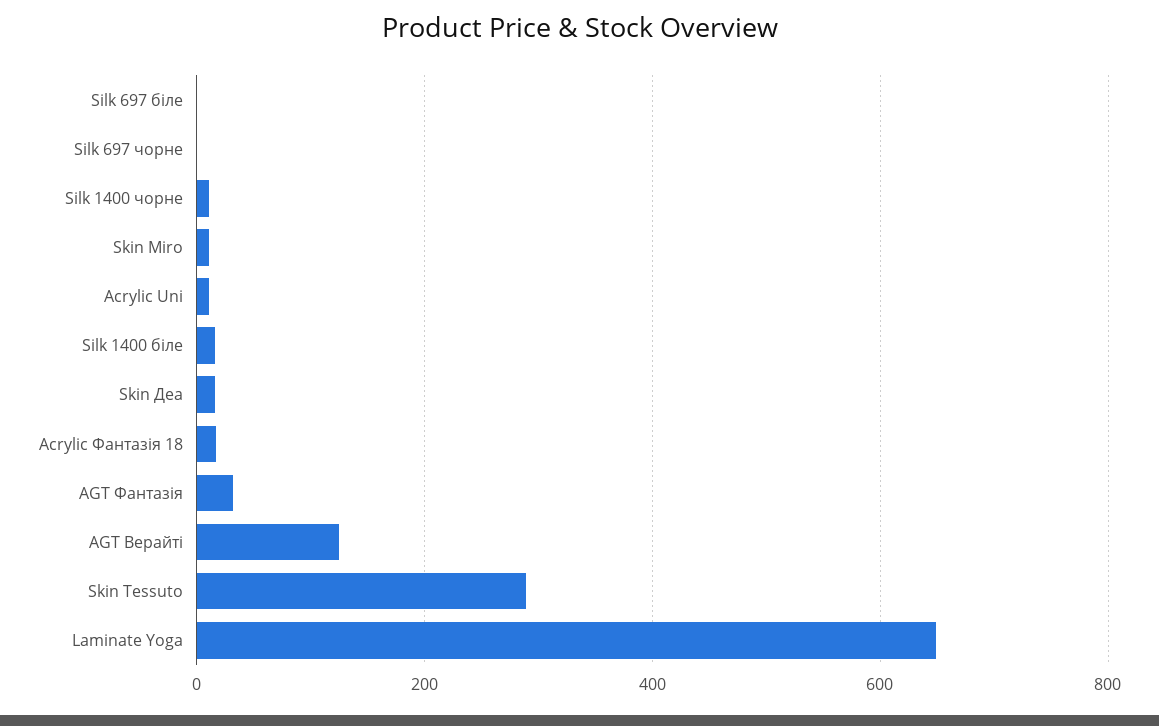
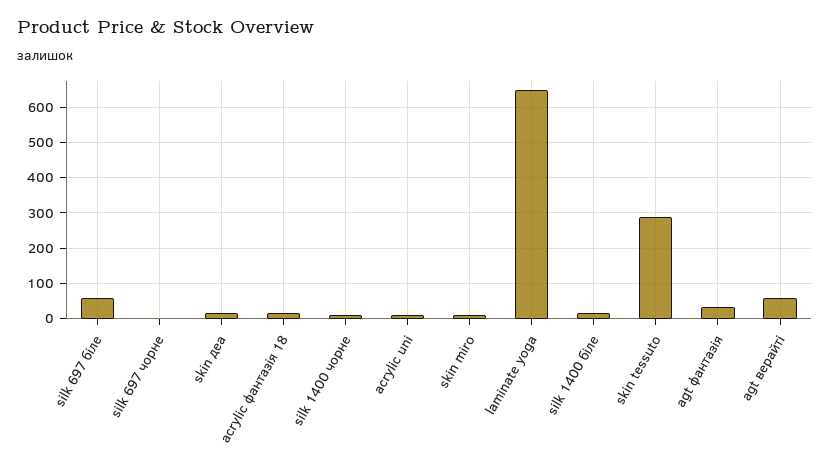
  {
-   "Silk 697 біле": 0,
+   "Silk 697 біле": 60,
    "Silk 697 чорне": 0,
    "Silk 1400 чорне": 20,
    "Skin Miro": 20,
    "Acrylic Uni": 20,
    "Silk 1400 біле": 20,
    "Skin Деа": 20,
    "Acrylic Фантазія 18": 20,
    "AGT Фантазія": 40,
-   "AGT Верайті": 120,
+   "AGT Верайті": 60,
    "Skin Tessuto": 280,
    "Laminate Yoga": 640
  }

